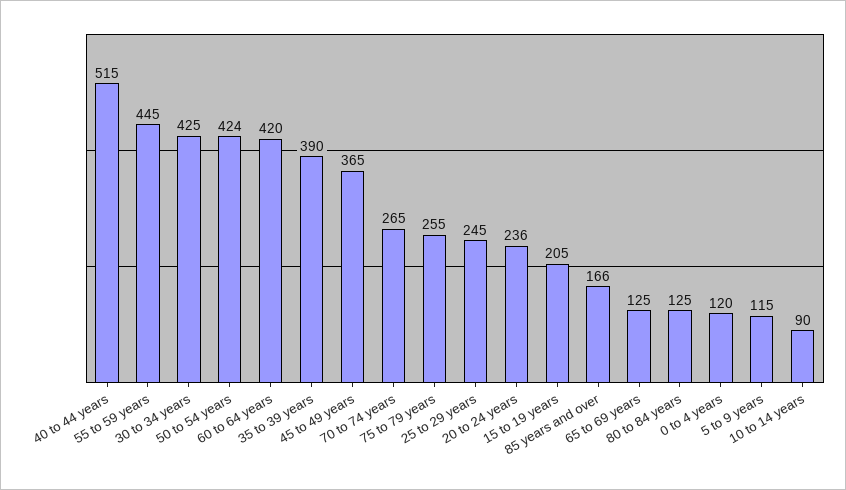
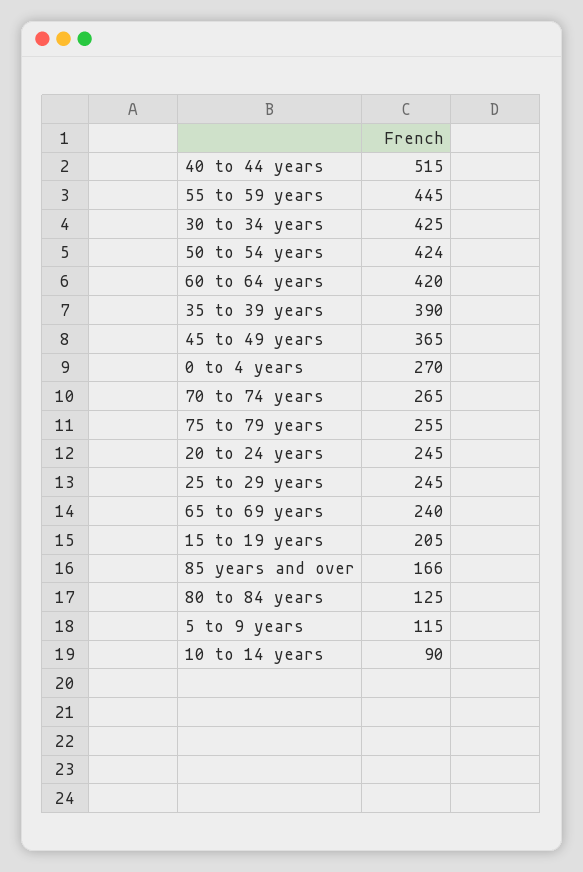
  {
    "40 to 44 years": 515,
    "55 to 59 years": 445,
    "30 to 34 years": 425,
    "50 to 54 years": 424,
    "60 to 64 years": 420,
    "35 to 39 years": 390,
    "45 to 49 years": 365,
    "70 to 74 years": 265,
    "75 to 79 years": 255,
    "25 to 29 years": 245,
-   "20 to 24 years": 236,
+   "20 to 24 years": 245,
    "15 to 19 years": 205,
    "85 years and over": 166,
-   "65 to 69 years": 125,
+   "65 to 69 years": 240,
    "80 to 84 years": 125,
-   "0 to 4 years": 120,
+   "0 to 4 years": 270,
    "5 to 9 years": 115,
    "10 to 14 years": 90
  }

